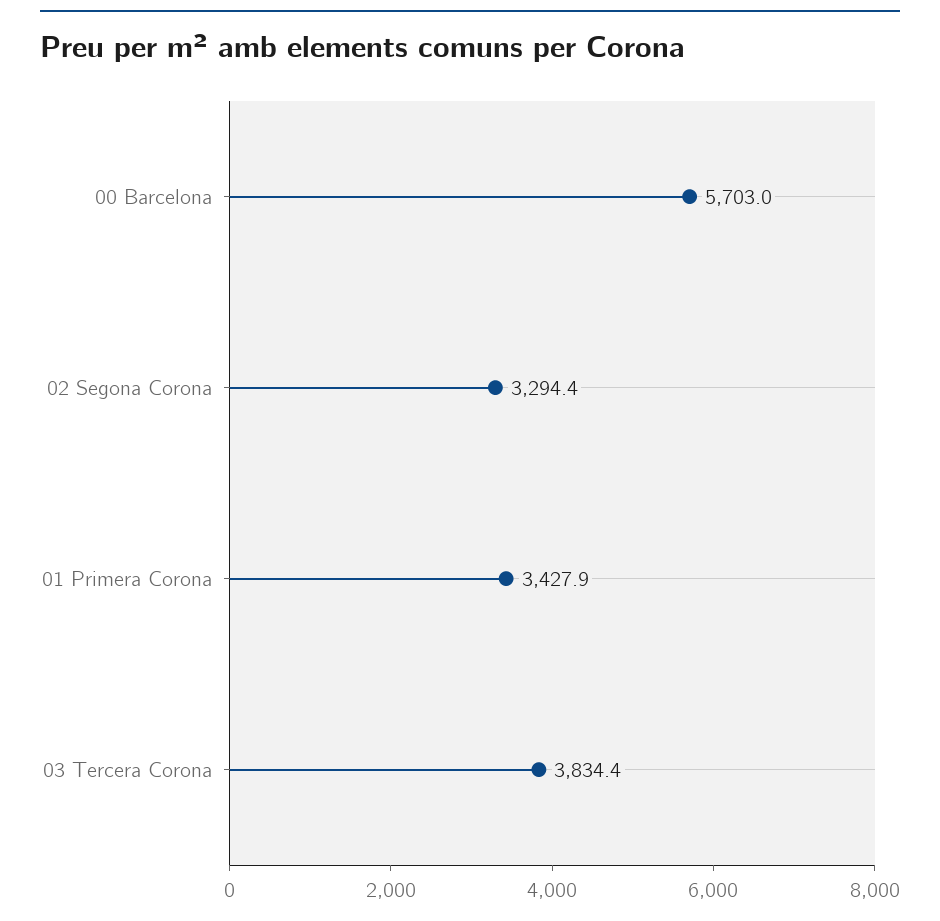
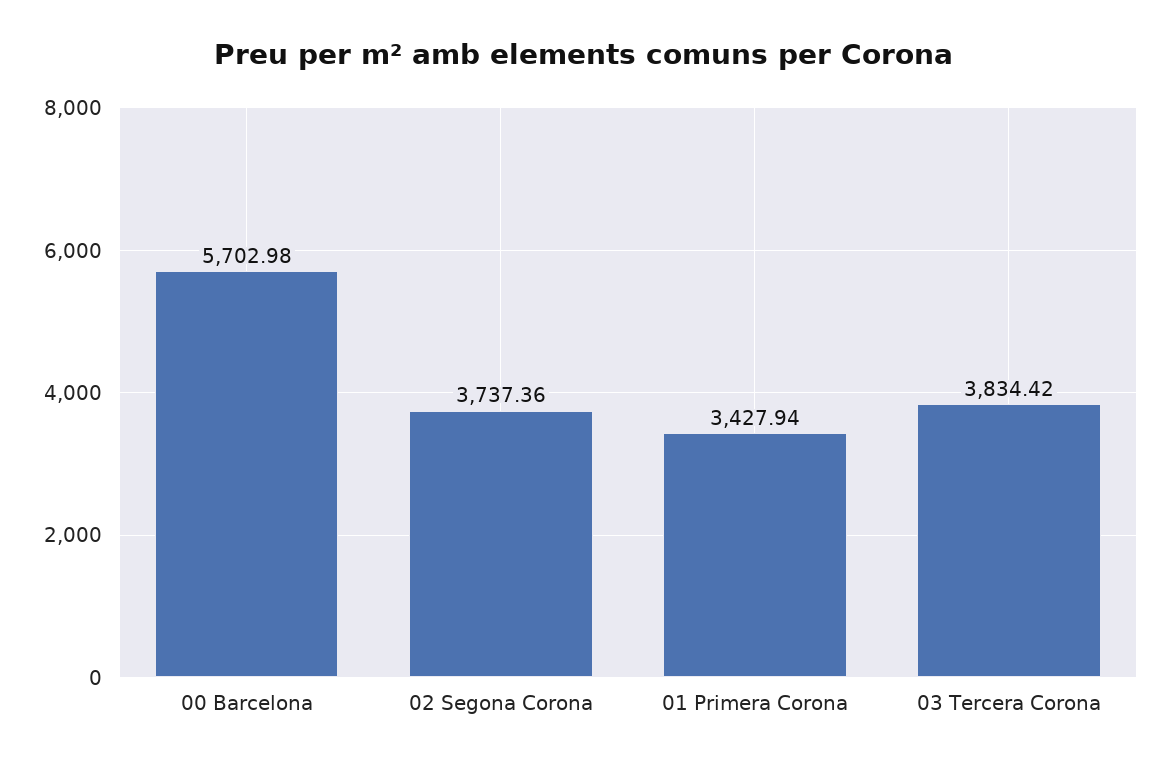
  {
    "00 Barcelona": 5702.98,
-   "02 Segona Corona": 3294.4,
+   "02 Segona Corona": 3737.36,
    "01 Primera Corona": 3427.94,
    "03 Tercera Corona": 3834.42
  }

